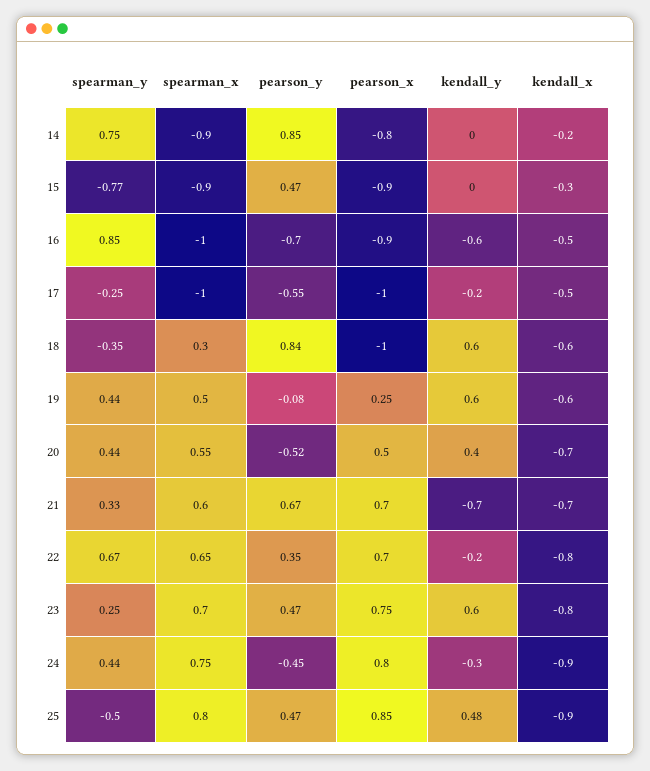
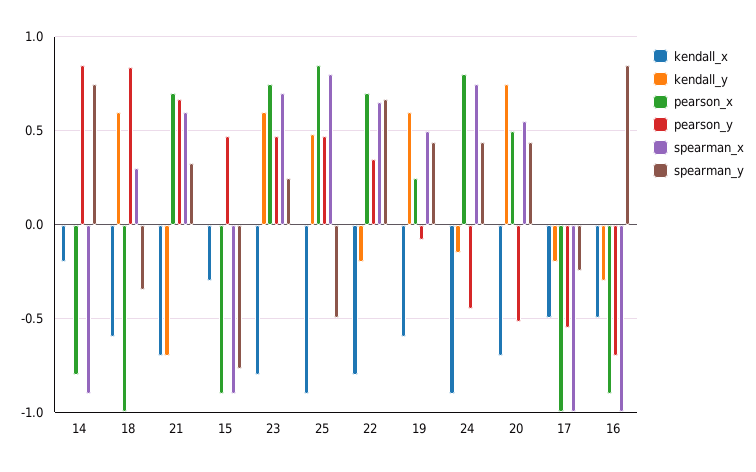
  {
    "spearman_y": {
      "14": 0.75,
      "15": -0.77,
      "16": 0.85,
      "17": -0.25,
      "18": -0.35,
      "19": 0.44,
      "20": 0.44,
      "21": 0.33,
      "22": 0.67,
      "23": 0.25,
      "24": 0.44,
      "25": -0.5
    },
    "spearman_x": {
      "14": -0.9,
      "15": -0.9,
      "16": -1,
      "17": -1,
      "18": 0.3,
      "19": 0.5,
      "20": 0.55,
      "21": 0.6,
      "22": 0.65,
      "23": 0.7,
      "24": 0.75,
      "25": 0.8
    },
    "pearson_y": {
      "14": 0.85,
      "15": 0.47,
      "16": -0.7,
      "17": -0.55,
      "18": 0.84,
      "19": -0.08,
      "20": -0.52,
      "21": 0.67,
      "22": 0.35,
      "23": 0.47,
      "24": -0.45,
      "25": 0.47
    },
    "pearson_x": {
      "14": -0.8,
      "15": -0.9,
      "16": -0.9,
      "17": -1,
      "18": -1,
      "19": 0.25,
      "20": 0.5,
      "21": 0.7,
      "22": 0.7,
      "23": 0.75,
      "24": 0.8,
      "25": 0.85
    },
    "kendall_y": {
      "14": 0,
      "15": 0,
-     "16": -0.6,
+     "16": -0.3,
      "17": -0.2,
      "18": 0.6,
      "19": 0.6,
-     "20": 0.4,
+     "20": 0.75,
      "21": -0.7,
      "22": -0.2,
      "23": 0.6,
-     "24": -0.3,
+     "24": -0.15,
      "25": 0.48
    },
    "kendall_x": {
      "14": -0.2,
      "15": -0.3,
      "16": -0.5,
      "17": -0.5,
      "18": -0.6,
      "19": -0.6,
      "20": -0.7,
      "21": -0.7,
      "22": -0.8,
      "23": -0.8,
      "24": -0.9,
      "25": -0.9
    }
  }

